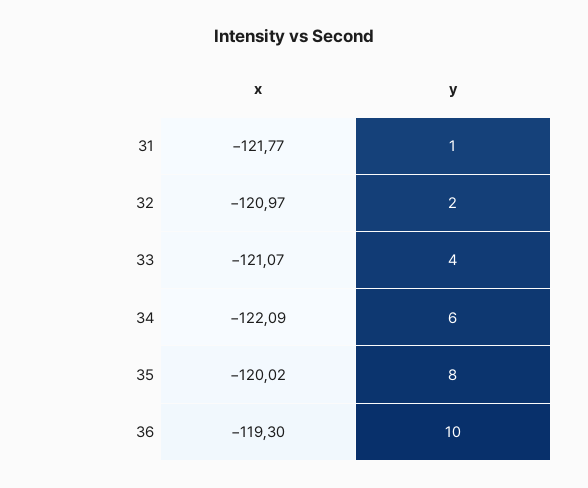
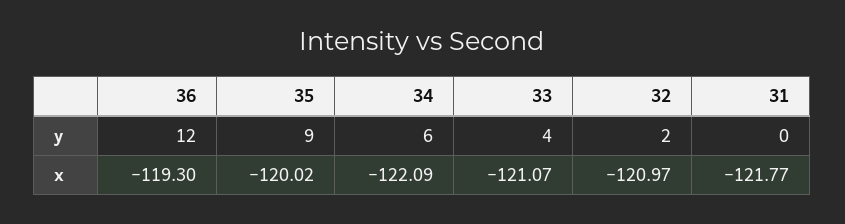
  {
    "x": {
      "31": -121.77,
      "32": -120.97,
      "33": -121.07,
      "34": -122.09,
      "35": -120.02,
      "36": -119.3
    },
    "y": {
-     "31": 1,
+     "31": 0,
      "32": 2,
      "33": 4,
      "34": 6,
-     "35": 8,
+     "35": 9,
-     "36": 10
+     "36": 12
    }
  }

